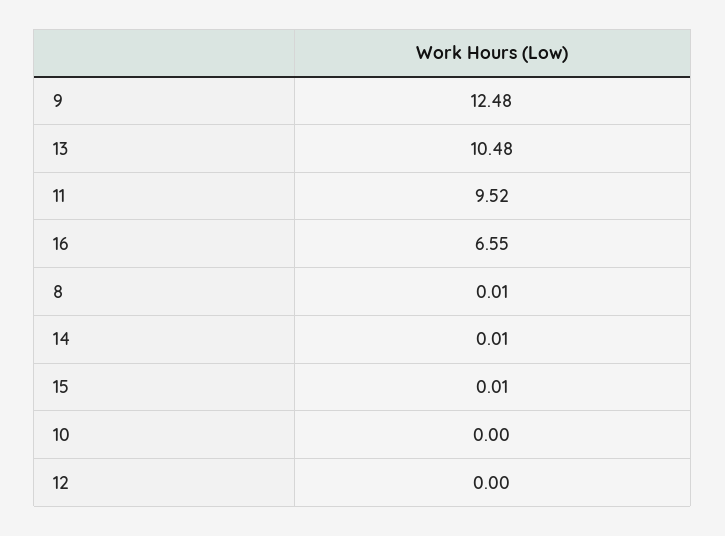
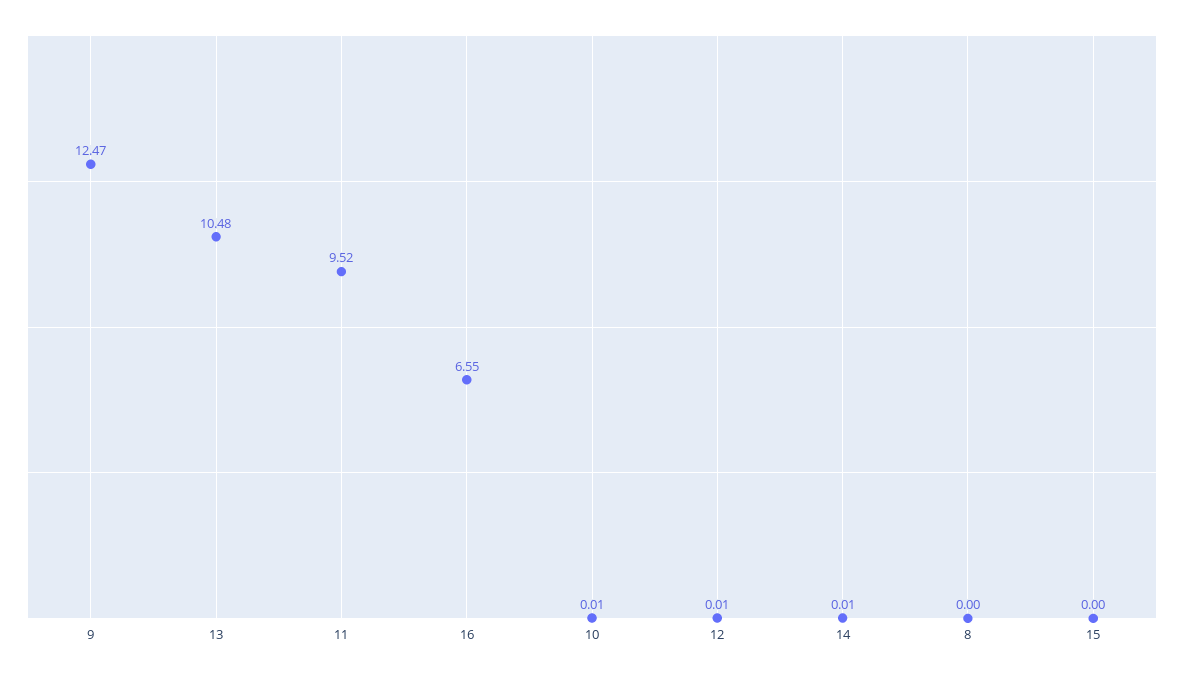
  {
-   "9": 12.48,
+   "9": 12.47,
    "13": 10.48,
    "11": 9.52,
    "16": 6.55,
-   "8": 0.01,
+   "8": 0,
    "14": 0.01,
-   "15": 0.01,
+   "15": 0,
-   "10": 0,
+   "10": 0.01,
-   "12": 0
+   "12": 0.01
  }

